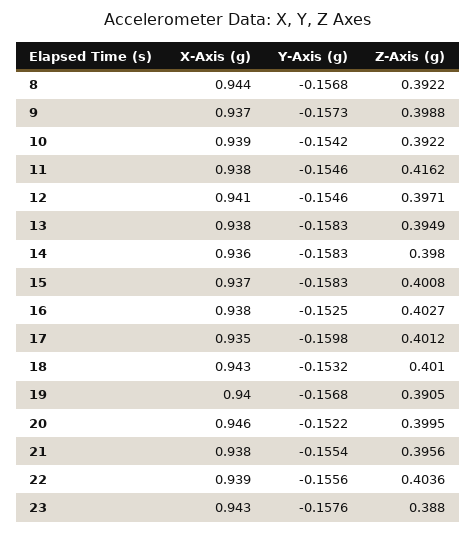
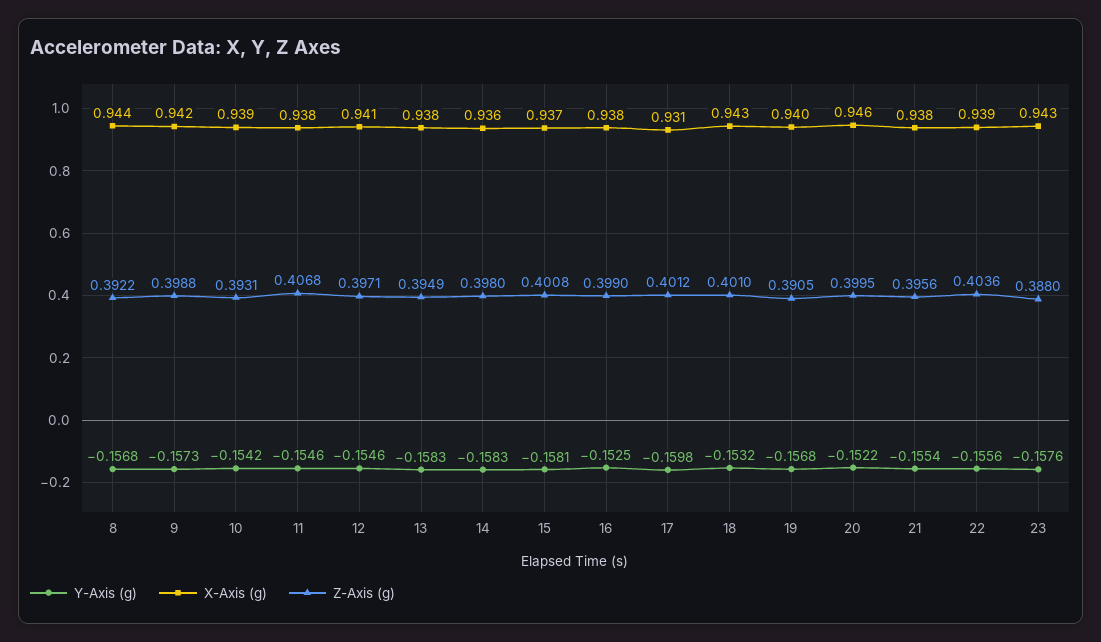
  {
    "X-Axis (g)": {
      "8": 0.944,
-     "9": 0.937,
+     "9": 0.942,
      "10": 0.939,
      "11": 0.938,
      "12": 0.941,
      "13": 0.938,
      "14": 0.936,
      "15": 0.937,
      "16": 0.938,
-     "17": 0.935,
+     "17": 0.931,
      "18": 0.943,
      "19": 0.94,
      "20": 0.946,
      "21": 0.938,
      "22": 0.939,
      "23": 0.943
    },
    "Y-Axis (g)": {
      "8": -0.1568,
      "9": -0.1573,
      "10": -0.1542,
      "11": -0.1546,
      "12": -0.1546,
      "13": -0.1583,
      "14": -0.1583,
-     "15": -0.1583,
+     "15": -0.1581,
      "16": -0.1525,
      "17": -0.1598,
      "18": -0.1532,
      "19": -0.1568,
      "20": -0.1522,
      "21": -0.1554,
      "22": -0.1556,
      "23": -0.1576
    },
    "Z-Axis (g)": {
      "8": 0.3922,
      "9": 0.3988,
-     "10": 0.3922,
+     "10": 0.3931,
-     "11": 0.4162,
+     "11": 0.4068,
      "12": 0.3971,
      "13": 0.3949,
      "14": 0.398,
      "15": 0.4008,
-     "16": 0.4027,
+     "16": 0.399,
      "17": 0.4012,
      "18": 0.401,
      "19": 0.3905,
      "20": 0.3995,
      "21": 0.3956,
      "22": 0.4036,
      "23": 0.388
    }
  }

